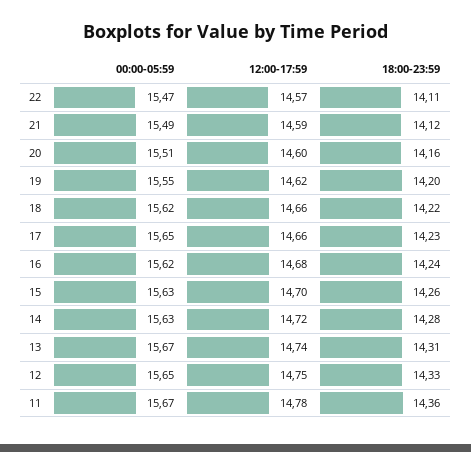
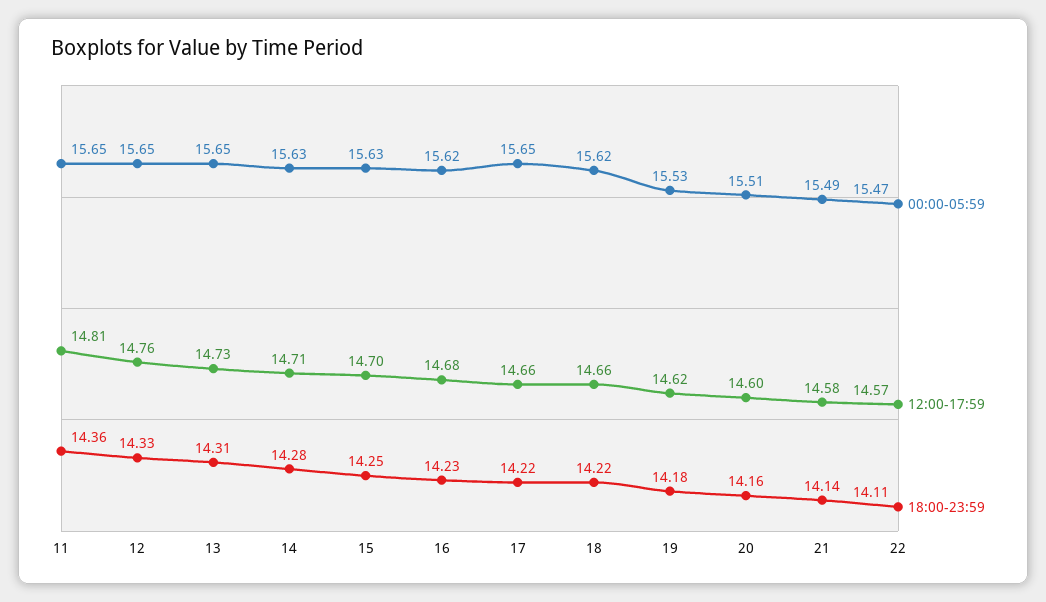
  {
    "00:00-05:59": {
      "22": 15.47,
      "21": 15.49,
      "20": 15.51,
-     "19": 15.55,
+     "19": 15.53,
      "18": 15.62,
      "17": 15.65,
      "16": 15.62,
      "15": 15.63,
      "14": 15.63,
-     "13": 15.67,
+     "13": 15.65,
      "12": 15.65,
-     "11": 15.67
+     "11": 15.65
    },
    "12:00-17:59": {
      "22": 14.57,
-     "21": 14.59,
+     "21": 14.58,
      "20": 14.6,
      "19": 14.62,
      "18": 14.66,
      "17": 14.66,
      "16": 14.68,
      "15": 14.7,
-     "14": 14.72,
+     "14": 14.71,
-     "13": 14.74,
+     "13": 14.73,
-     "12": 14.75,
+     "12": 14.76,
-     "11": 14.78
+     "11": 14.81
    },
    "18:00-23:59": {
      "22": 14.11,
-     "21": 14.12,
+     "21": 14.14,
      "20": 14.16,
-     "19": 14.2,
+     "19": 14.18,
      "18": 14.22,
-     "17": 14.23,
+     "17": 14.22,
-     "16": 14.24,
+     "16": 14.23,
-     "15": 14.26,
+     "15": 14.25,
      "14": 14.28,
      "13": 14.31,
      "12": 14.33,
      "11": 14.36
    }
  }

